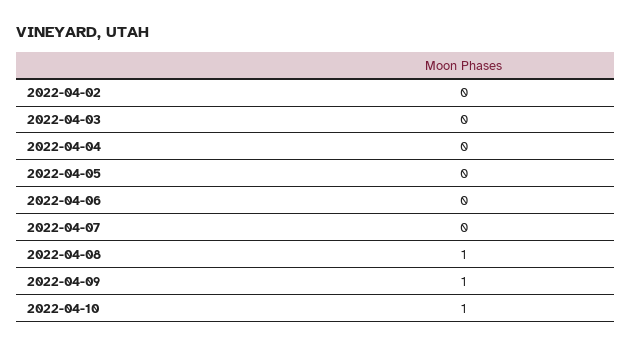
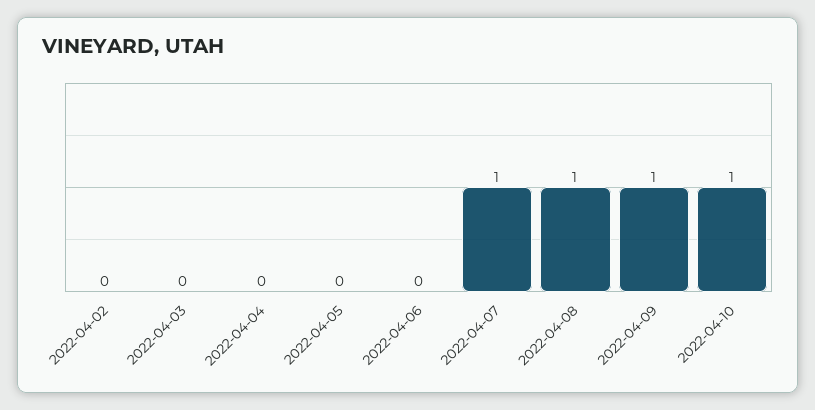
  {
    "2022-04-02": 0,
    "2022-04-03": 0,
    "2022-04-04": 0,
    "2022-04-05": 0,
    "2022-04-06": 0,
-   "2022-04-07": 0,
+   "2022-04-07": 1,
    "2022-04-08": 1,
    "2022-04-09": 1,
    "2022-04-10": 1
  }

